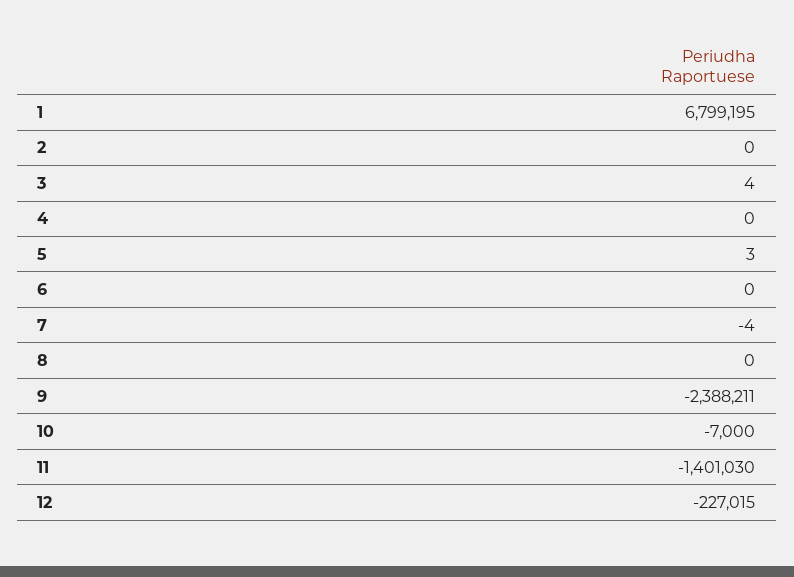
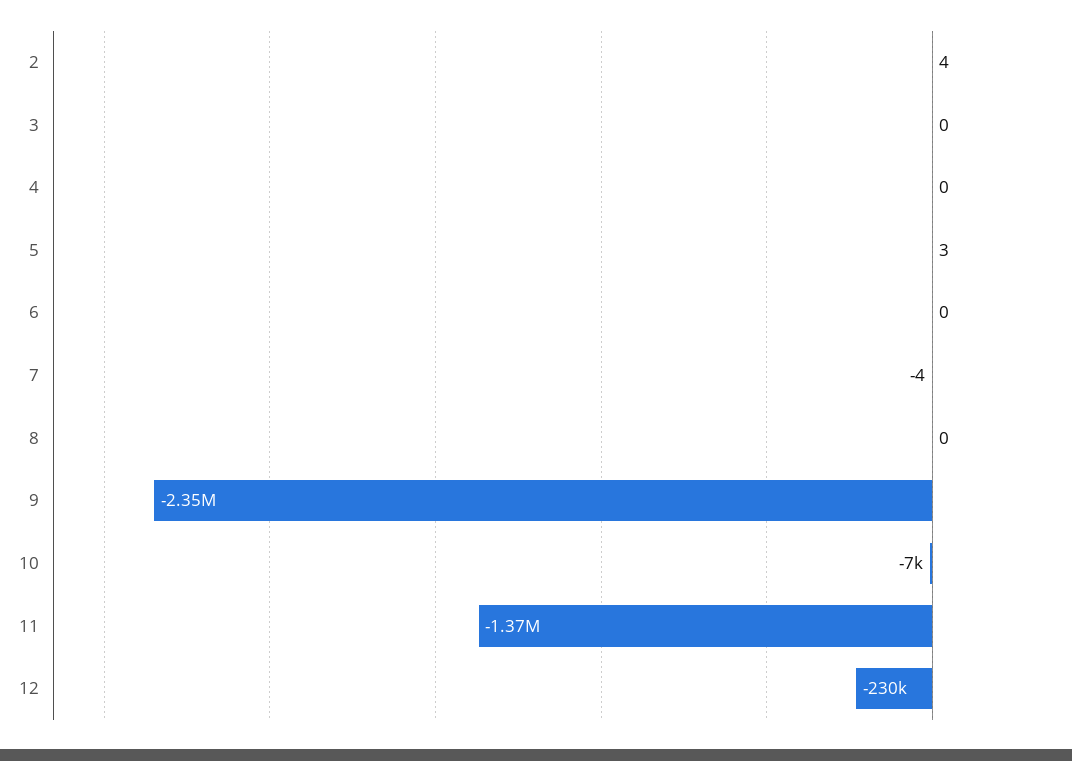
  {
-   "1": 6799195,
-   "2": 0,
+   "2": 4,
-   "3": 4,
+   "3": 0,
    "4": 0,
    "5": 3,
    "6": 0,
    "7": -4,
    "8": 0,
-   "9": -2388211,
+   "9": -2350000,
    "10": -7000,
-   "11": -1401030,
+   "11": -1370000,
-   "12": -227015
+   "12": -230000
  }

